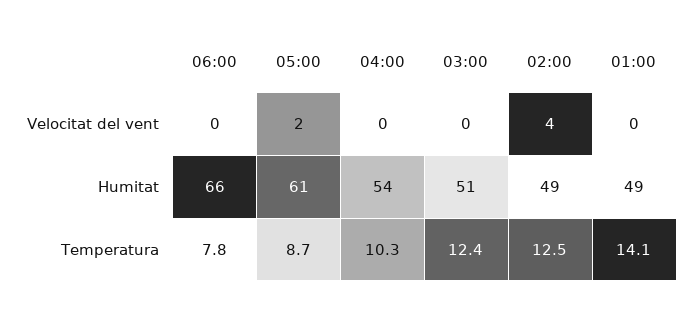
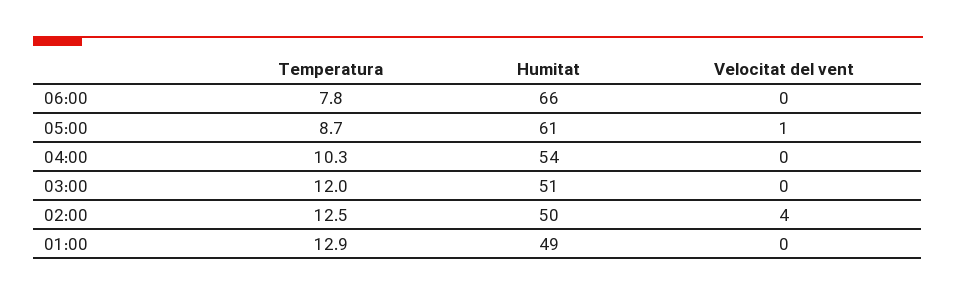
  {
    "06:00": {
      "Velocitat del vent": 0,
      "Humitat": 66,
      "Temperatura": 7.8
    },
    "05:00": {
-     "Velocitat del vent": 2,
+     "Velocitat del vent": 1,
      "Humitat": 61,
      "Temperatura": 8.7
    },
    "04:00": {
      "Velocitat del vent": 0,
      "Humitat": 54,
      "Temperatura": 10.3
    },
    "03:00": {
      "Velocitat del vent": 0,
      "Humitat": 51,
-     "Temperatura": 12.4
+     "Temperatura": 12
    },
    "02:00": {
      "Velocitat del vent": 4,
-     "Humitat": 49,
+     "Humitat": 50,
      "Temperatura": 12.5
    },
    "01:00": {
      "Velocitat del vent": 0,
      "Humitat": 49,
-     "Temperatura": 14.1
+     "Temperatura": 12.9
    }
  }

